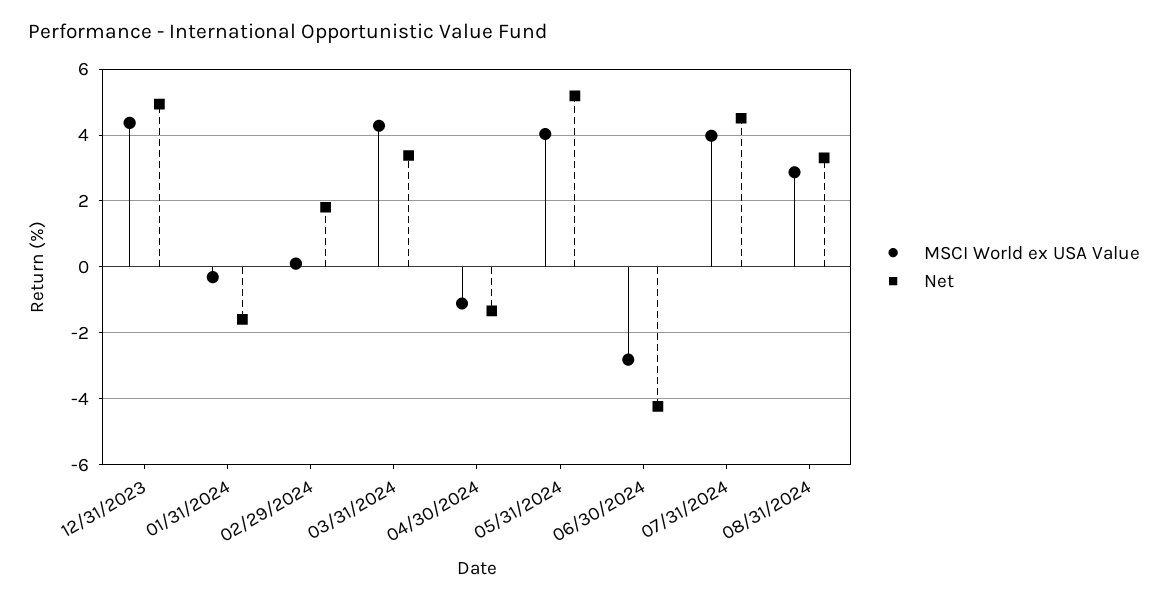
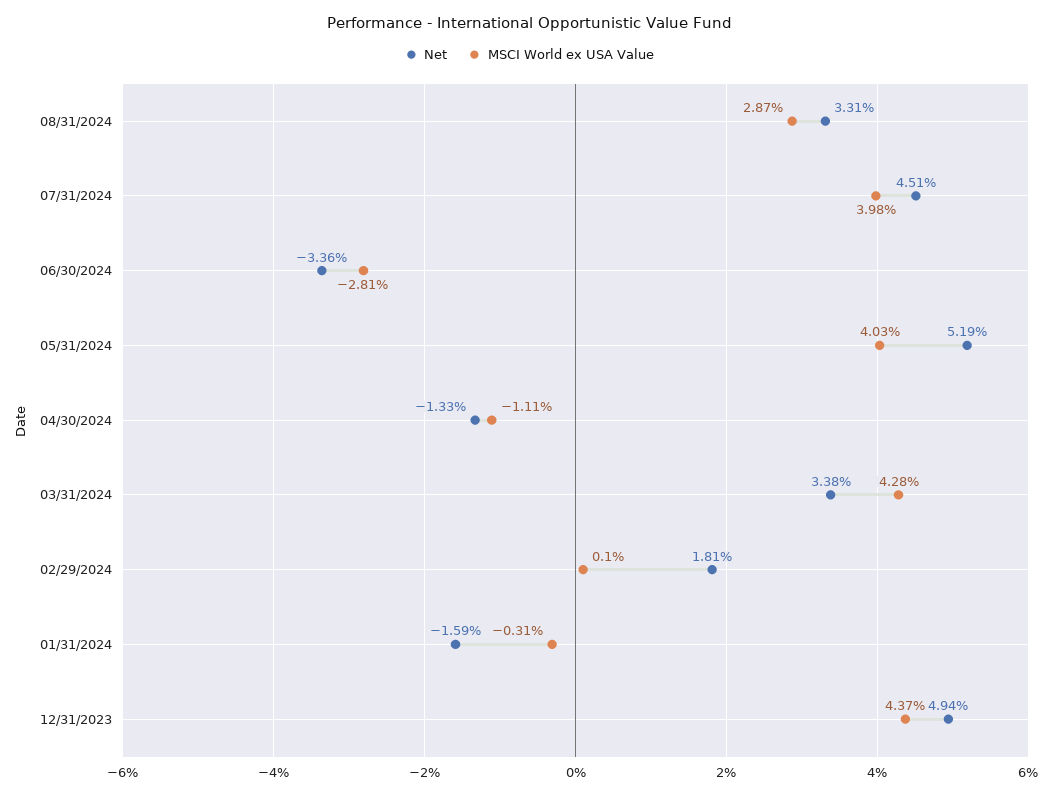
  {
    "MSCI World ex USA Value": {
      "12/31/2023": 4.37,
      "01/31/2024": -0.31,
      "02/29/2024": 0.1,
      "03/31/2024": 4.28,
      "04/30/2024": -1.11,
      "05/31/2024": 4.03,
      "06/30/2024": -2.81,
      "07/31/2024": 3.98,
      "08/31/2024": 2.87
    },
    "Net": {
      "12/31/2023": 4.94,
      "01/31/2024": -1.59,
      "02/29/2024": 1.81,
      "03/31/2024": 3.38,
      "04/30/2024": -1.33,
      "05/31/2024": 5.19,
-     "06/30/2024": -4.2,
+     "06/30/2024": -3.36,
      "07/31/2024": 4.51,
      "08/31/2024": 3.31
    }
  }

